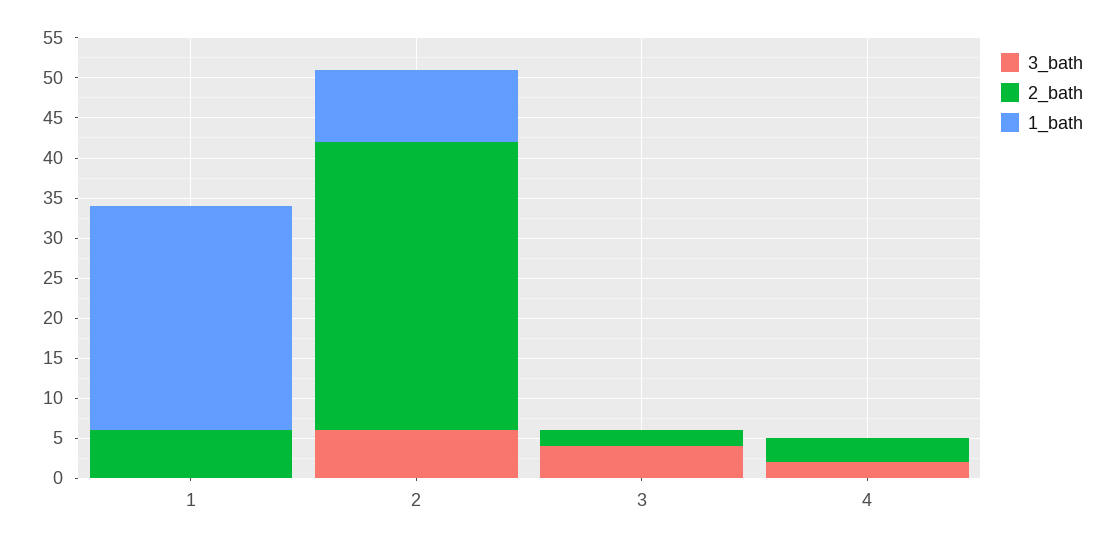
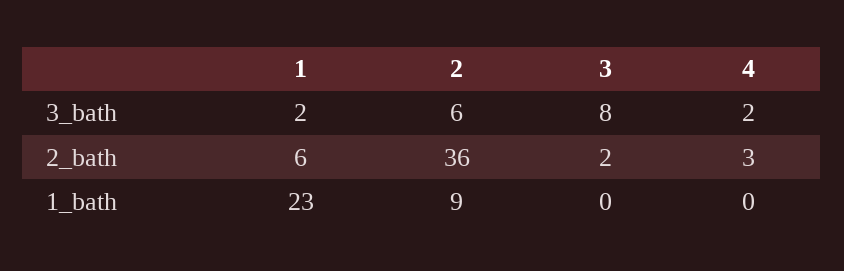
  {
    "3_bath": {
-     "1": 0,
+     "1": 2,
      "2": 6,
-     "3": 4,
+     "3": 8,
      "4": 2
    },
    "2_bath": {
      "1": 6,
      "2": 36,
      "3": 2,
      "4": 3
    },
    "1_bath": {
-     "1": 28,
+     "1": 23,
      "2": 9,
      "3": 0,
      "4": 0
    }
  }

